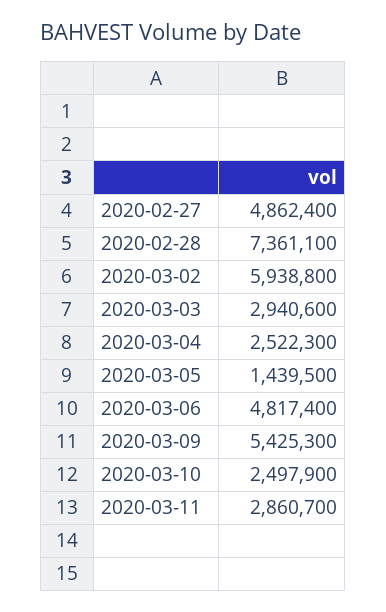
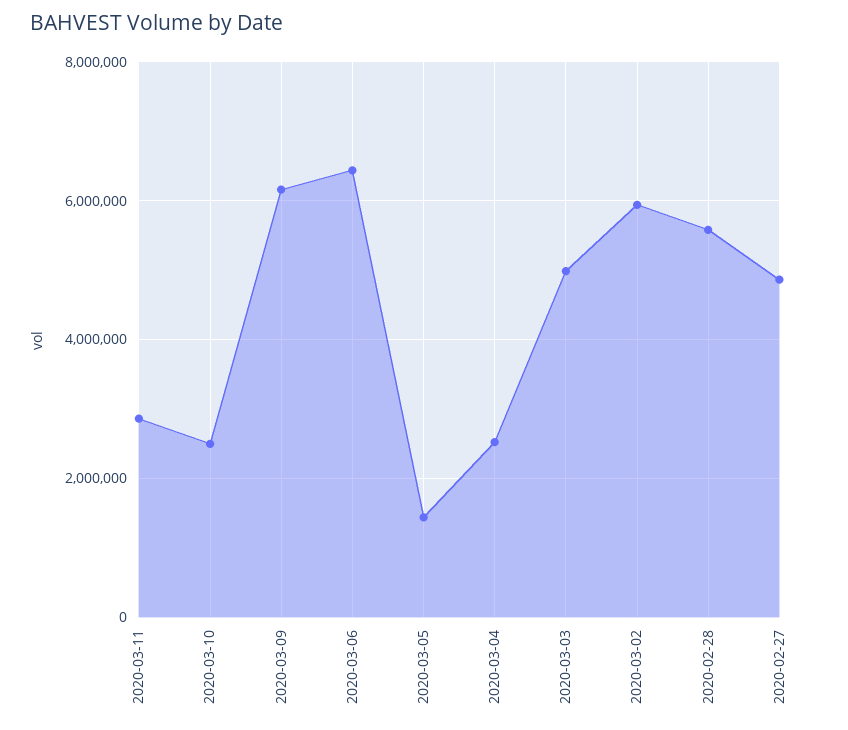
  {
    "2020-02-27": 4862400,
-   "2020-02-28": 7361100,
+   "2020-02-28": 5600000,
    "2020-03-02": 5938800,
-   "2020-03-03": 2940600,
+   "2020-03-03": 5000000,
    "2020-03-04": 2522300,
    "2020-03-05": 1439500,
-   "2020-03-06": 4817400,
+   "2020-03-06": 6400000,
-   "2020-03-09": 5425300,
+   "2020-03-09": 6200000,
    "2020-03-10": 2497900,
    "2020-03-11": 2860700
  }

